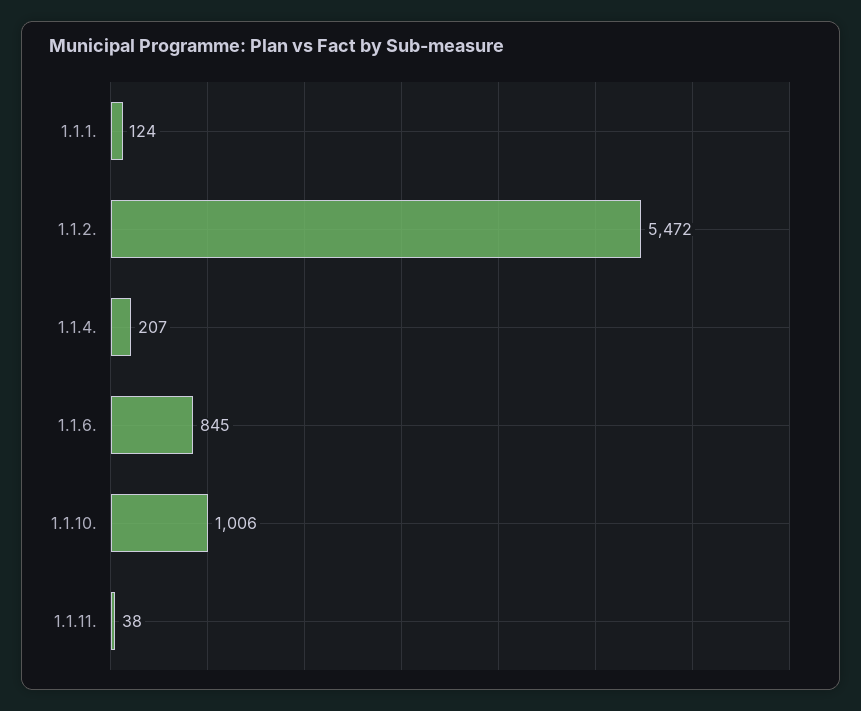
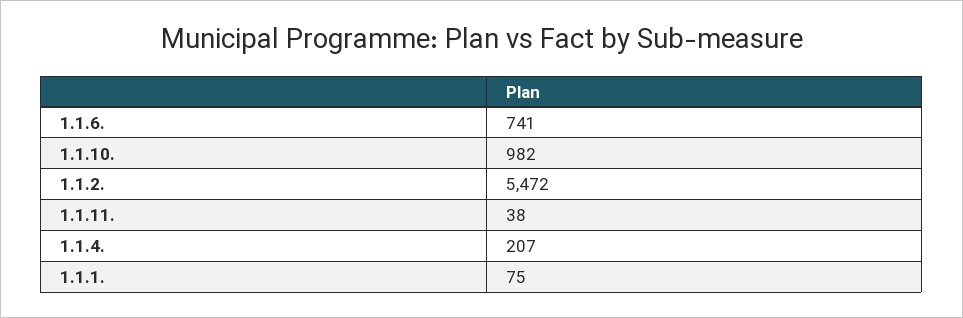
  {
-   "1.1.1.": 124,
+   "1.1.1.": 75,
    "1.1.2.": 5472,
    "1.1.4.": 207,
-   "1.1.6.": 845,
+   "1.1.6.": 741,
-   "1.1.10.": 1006,
+   "1.1.10.": 982,
    "1.1.11.": 38
  }

